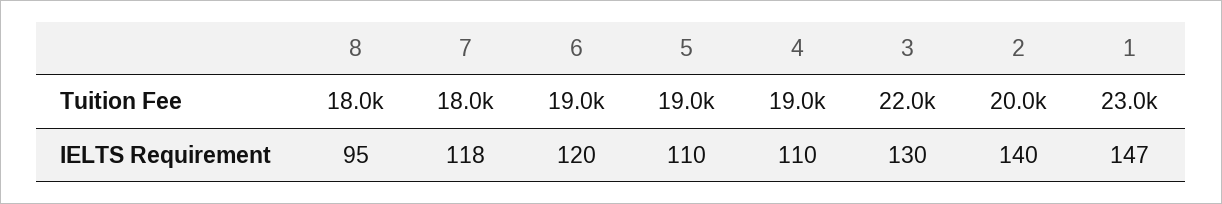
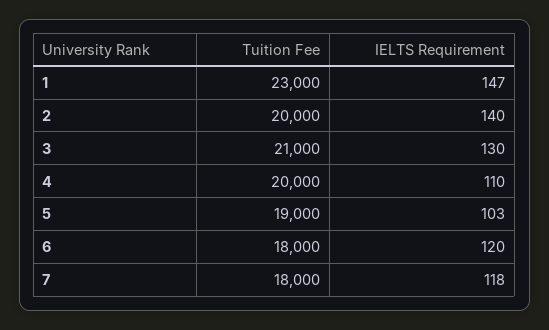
  {
-   "8": {
-     "Tuition Fee": 18000,
-     "IELTS Requirement": 95
-   },
    "7": {
      "Tuition Fee": 18000,
      "IELTS Requirement": 118
    },
    "6": {
-     "Tuition Fee": 19000,
+     "Tuition Fee": 18000,
      "IELTS Requirement": 120
    },
    "5": {
      "Tuition Fee": 19000,
-     "IELTS Requirement": 110
+     "IELTS Requirement": 103
    },
    "4": {
-     "Tuition Fee": 19000,
+     "Tuition Fee": 20000,
      "IELTS Requirement": 110
    },
    "3": {
-     "Tuition Fee": 22000,
+     "Tuition Fee": 21000,
      "IELTS Requirement": 130
    },
    "2": {
      "Tuition Fee": 20000,
      "IELTS Requirement": 140
    },
    "1": {
      "Tuition Fee": 23000,
      "IELTS Requirement": 147
    }
  }

